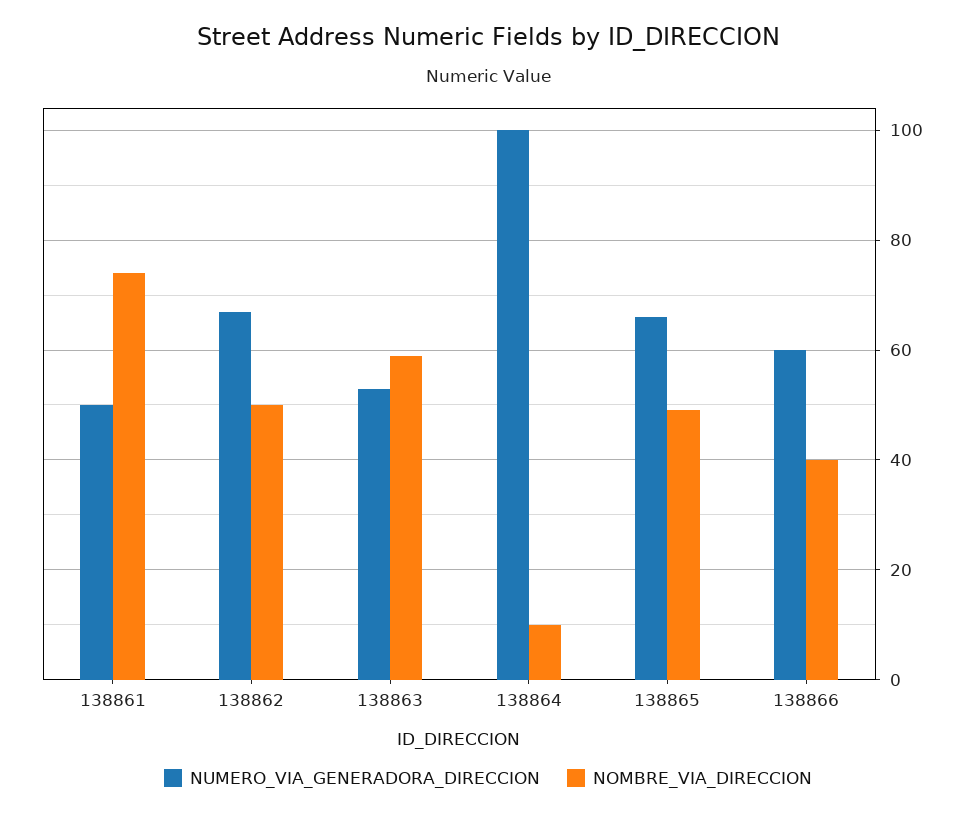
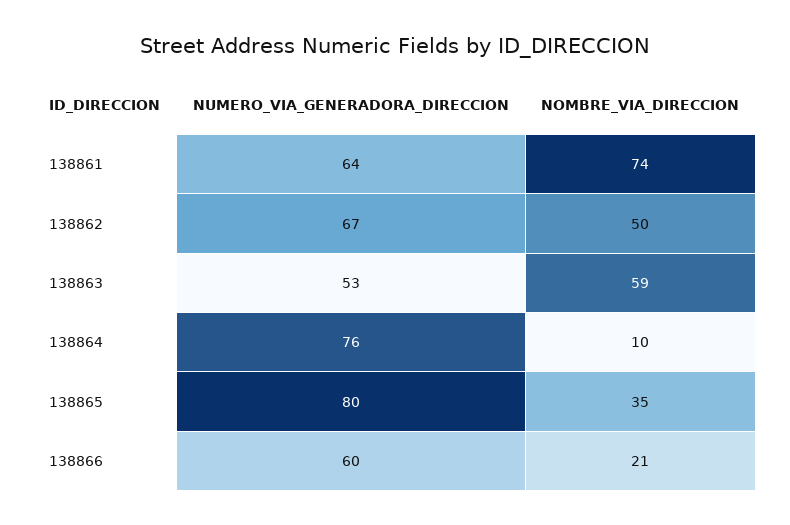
  {
    "NUMERO_VIA_GENERADORA_DIRECCION": {
-     "138861": 50,
+     "138861": 64,
      "138862": 67,
      "138863": 53,
-     "138864": 100,
+     "138864": 76,
-     "138865": 65,
+     "138865": 80,
      "138866": 60
    },
    "NOMBRE_VIA_DIRECCION": {
      "138861": 74,
      "138862": 50,
      "138863": 59,
      "138864": 10,
-     "138865": 50,
+     "138865": 35,
-     "138866": 40
+     "138866": 21
    }
  }

